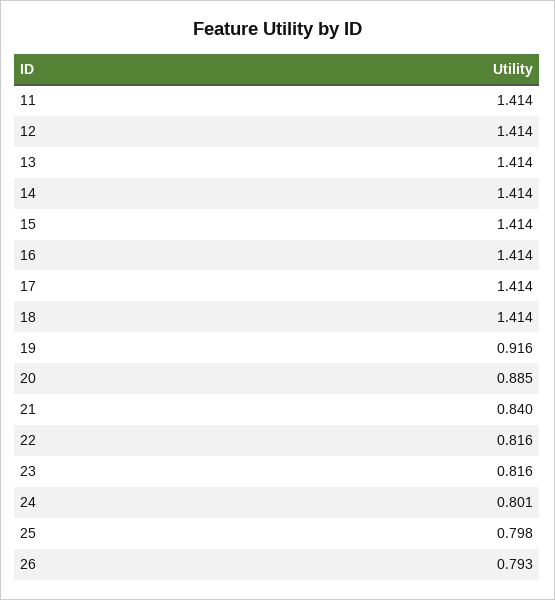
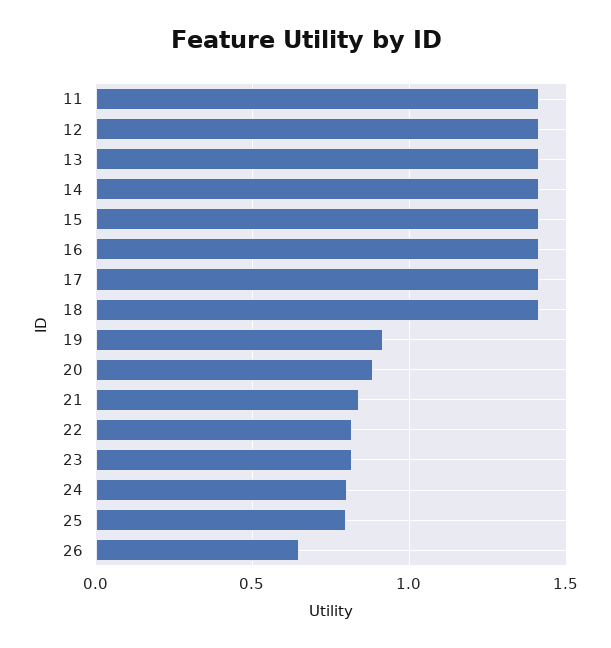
  {
    "11": 1.414,
    "12": 1.414,
    "13": 1.414,
    "14": 1.414,
    "15": 1.414,
    "16": 1.414,
    "17": 1.414,
    "18": 1.414,
    "19": 0.916,
    "20": 0.885,
    "21": 0.84,
    "22": 0.816,
    "23": 0.816,
    "24": 0.801,
    "25": 0.798,
-   "26": 0.793
+   "26": 0.65
  }

